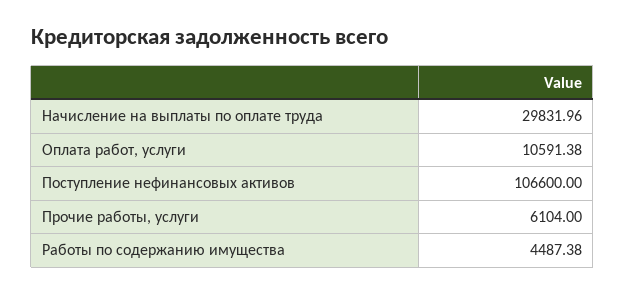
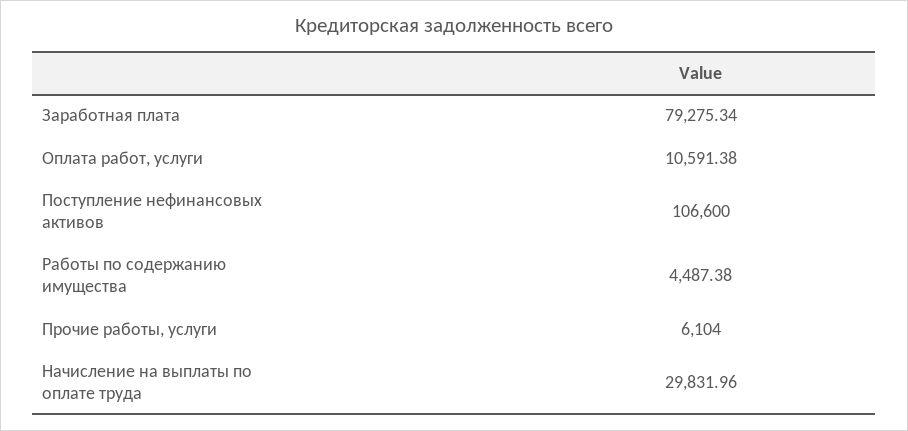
  {
    "Начисление на выплаты по оплате труда": 29831.96,
    "Оплата работ, услуги": 10591.38,
    "Поступление нефинансовых активов": 106600,
    "Прочие работы, услуги": 6104,
-   "Работы по содержанию имущества": 4487.38
+   "Работы по содержанию имущества": 4487.38,
+   "Заработная плата": 79275.34
  }

